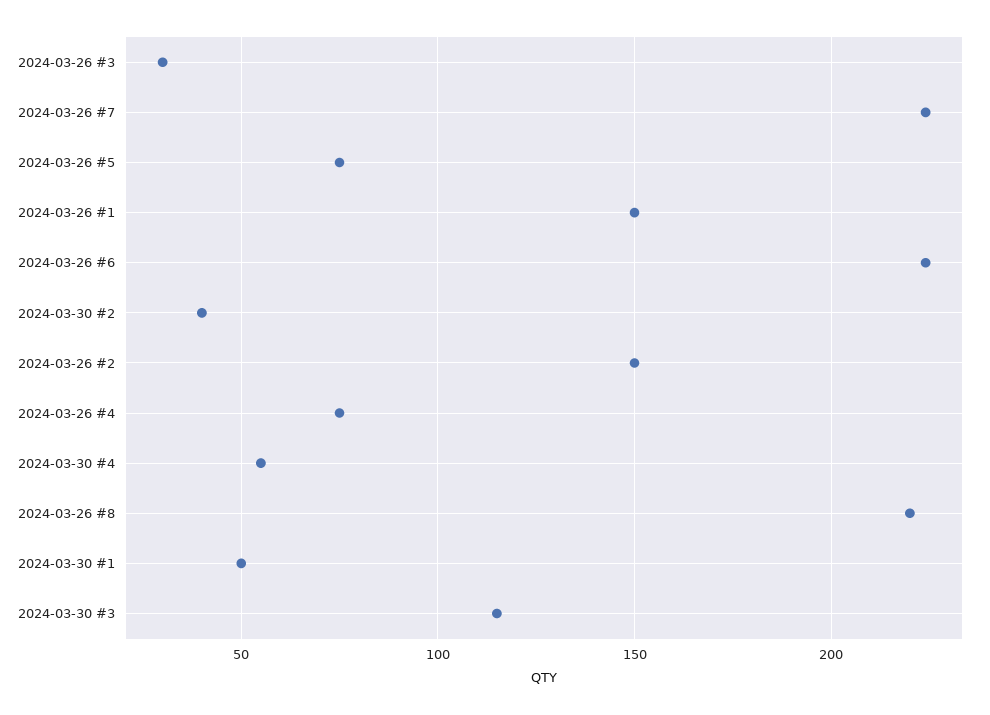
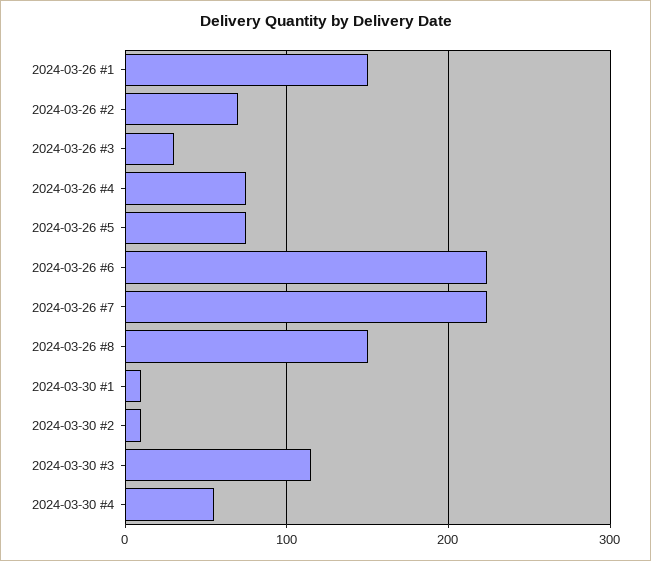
  {
    "2024-03-26 #3": 30,
    "2024-03-26 #7": 225,
    "2024-03-26 #5": 75,
    "2024-03-26 #1": 150,
    "2024-03-26 #6": 225,
-   "2024-03-30 #2": 40,
+   "2024-03-30 #2": 10,
-   "2024-03-26 #2": 150,
+   "2024-03-26 #2": 70,
    "2024-03-26 #4": 75,
    "2024-03-30 #4": 55,
-   "2024-03-26 #8": 220,
+   "2024-03-26 #8": 150,
-   "2024-03-30 #1": 50,
+   "2024-03-30 #1": 10,
    "2024-03-30 #3": 115
  }

